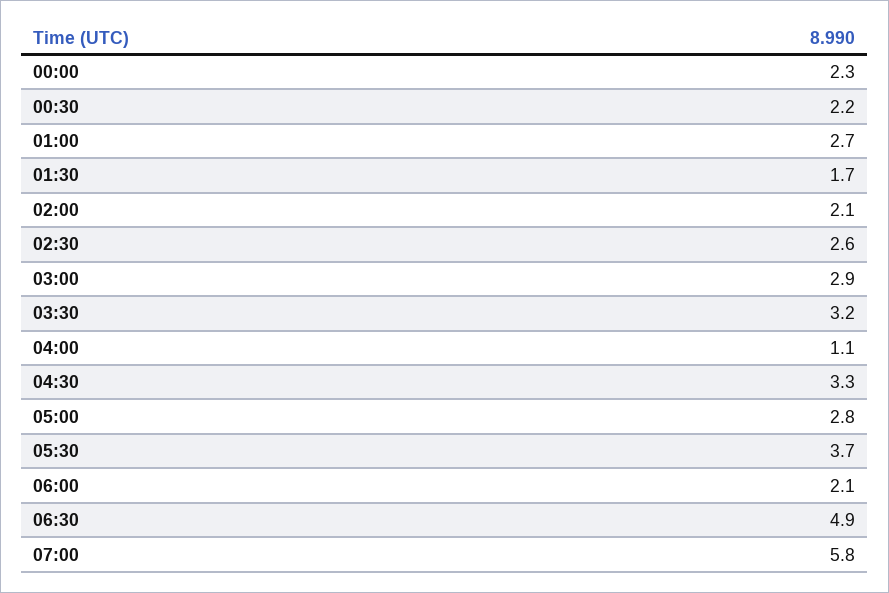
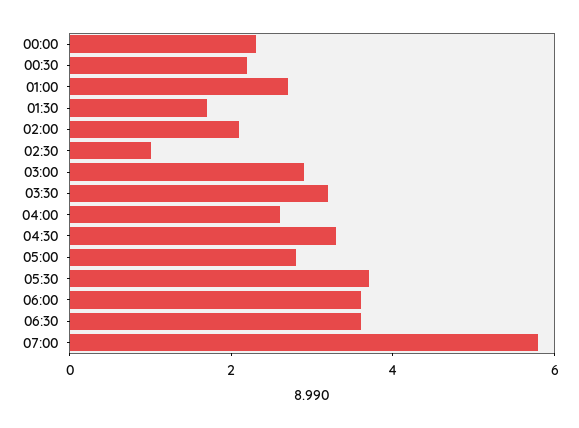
  {
    "00:00": 2.3,
    "00:30": 2.2,
    "01:00": 2.7,
    "01:30": 1.7,
    "02:00": 2.1,
-   "02:30": 2.6,
+   "02:30": 1,
    "03:00": 2.9,
    "03:30": 3.2,
-   "04:00": 1.1,
+   "04:00": 2.5,
    "04:30": 3.3,
    "05:00": 2.8,
    "05:30": 3.7,
-   "06:00": 2.1,
+   "06:00": 3.5,
-   "06:30": 4.9,
+   "06:30": 3.5,
    "07:00": 5.8
  }

